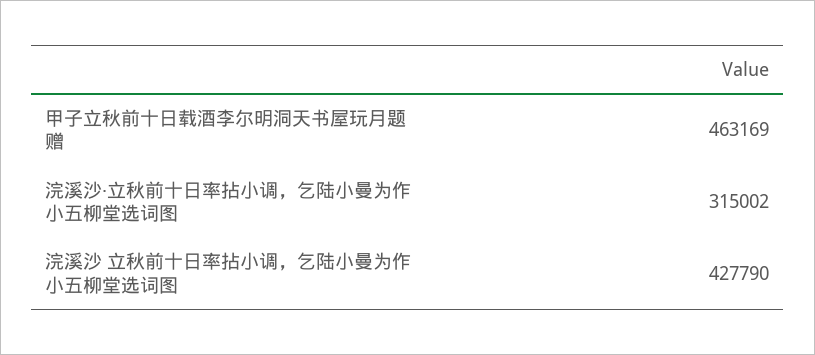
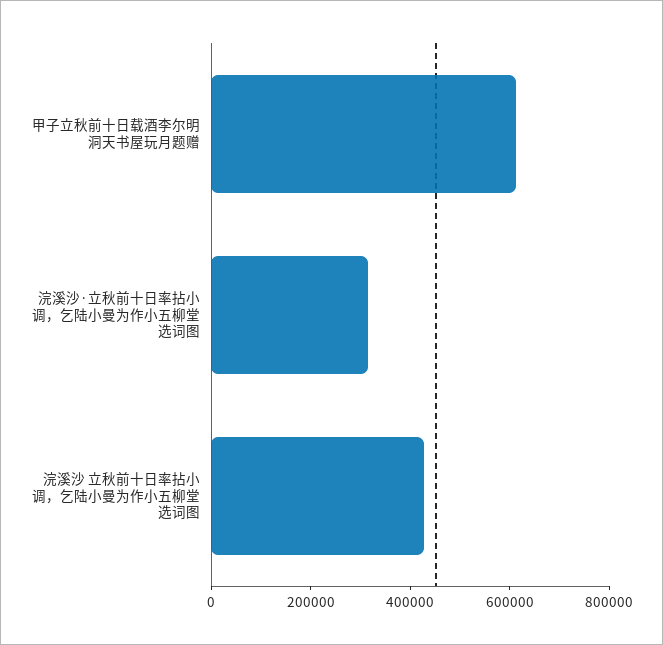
  {
-   "甲子立秋前十日载酒李尔明洞天书屋玩月题赠": 463169,
+   "甲子立秋前十日载酒李尔明洞天书屋玩月题赠": 600000,
    "浣溪沙·立秋前十日率拈小调，乞陆小曼为作小五柳堂选词图": 315002,
    "浣溪沙 立秋前十日率拈小调，乞陆小曼为作小五柳堂选词图": 427790
  }

